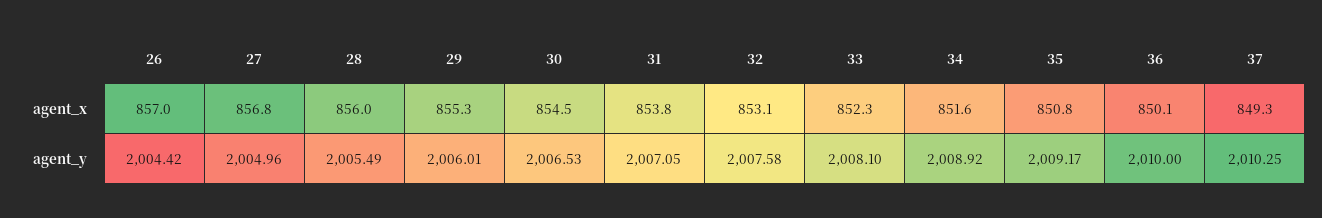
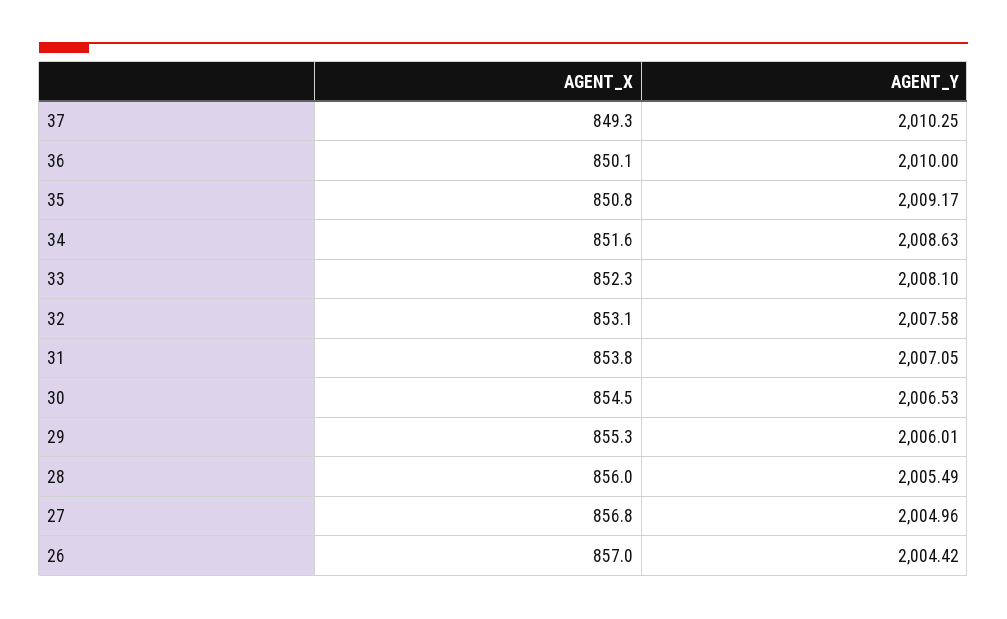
  {
    "26": {
      "agent_x": 857,
      "agent_y": 2004.42
    },
    "27": {
      "agent_x": 856.8,
      "agent_y": 2004.96
    },
    "28": {
      "agent_x": 856,
      "agent_y": 2005.49
    },
    "29": {
      "agent_x": 855.3,
      "agent_y": 2006.01
    },
    "30": {
      "agent_x": 854.5,
      "agent_y": 2006.53
    },
    "31": {
      "agent_x": 853.8,
      "agent_y": 2007.05
    },
    "32": {
      "agent_x": 853.1,
      "agent_y": 2007.58
    },
    "33": {
      "agent_x": 852.3,
      "agent_y": 2008.1
    },
    "34": {
      "agent_x": 851.6,
-     "agent_y": 2008.92
+     "agent_y": 2008.63
    },
    "35": {
      "agent_x": 850.8,
      "agent_y": 2009.17
    },
    "36": {
      "agent_x": 850.1,
      "agent_y": 2010
    },
    "37": {
      "agent_x": 849.3,
      "agent_y": 2010.25
    }
  }

